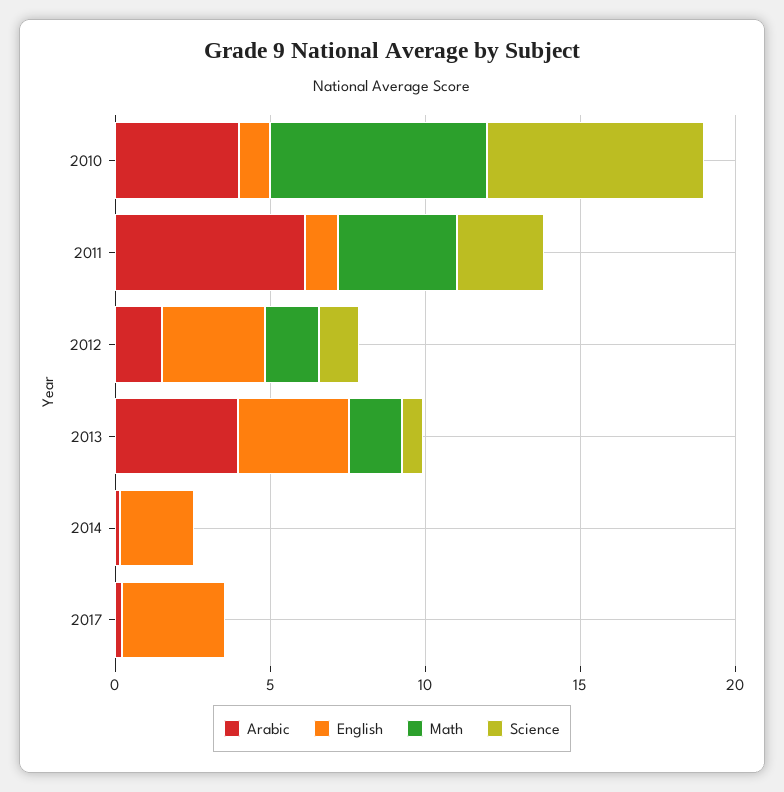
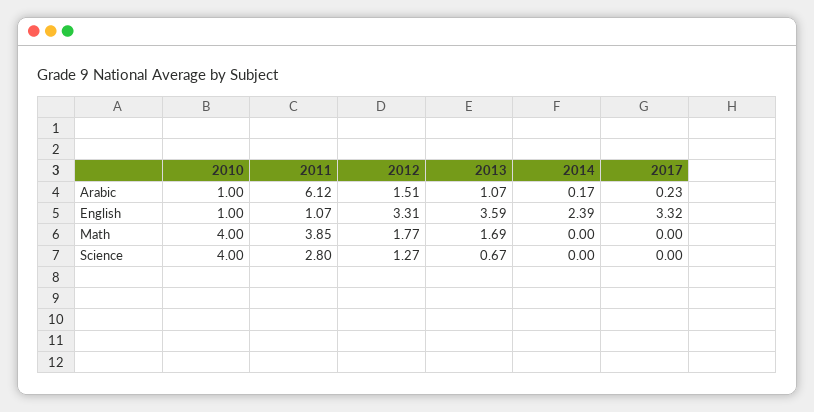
  {
    "Arabic": {
-     "2010": 4,
+     "2010": 1,
      "2011": 6.12,
      "2012": 1.51,
-     "2013": 4,
+     "2013": 1.07,
      "2014": 0.17,
      "2017": 0.23
    },
    "English": {
      "2010": 1,
      "2011": 1.07,
      "2012": 3.31,
      "2013": 3.59,
      "2014": 2.39,
      "2017": 3.32
    },
    "Math": {
-     "2010": 7,
+     "2010": 4,
      "2011": 3.85,
      "2012": 1.77,
      "2013": 1.69,
      "2014": 0,
      "2017": 0
    },
    "Science": {
-     "2010": 7,
+     "2010": 4,
      "2011": 2.8,
      "2012": 1.27,
      "2013": 0.67,
      "2014": 0,
      "2017": 0
    }
  }

